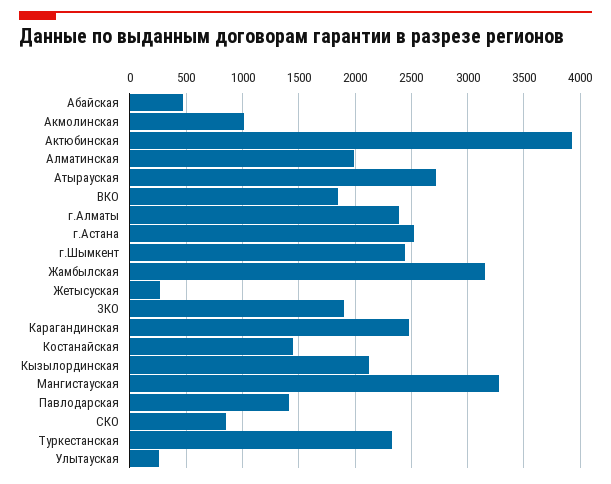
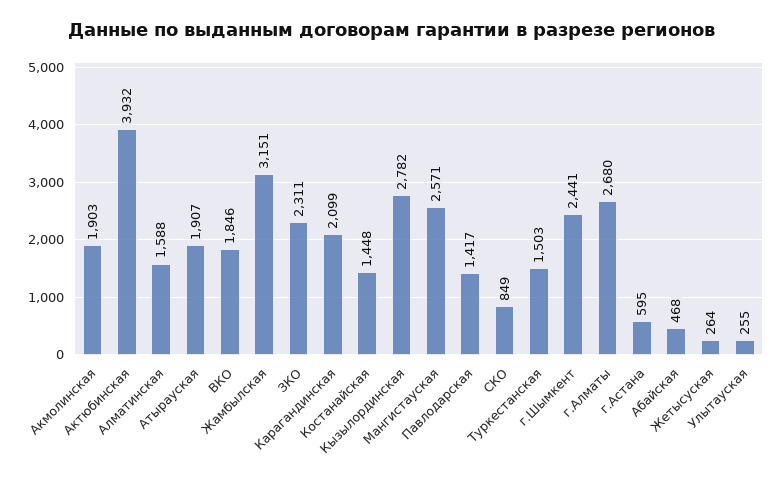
  {
    "Абайская": 468,
-   "Акмолинская": 1000,
+   "Акмолинская": 1903,
    "Актюбинская": 3932,
-   "Алматинская": 2000,
+   "Алматинская": 1588,
-   "Атырауская": 2700,
+   "Атырауская": 1907,
    "ВКО": 1846,
-   "г.Алматы": 2400,
+   "г.Алматы": 2680,
-   "г.Астана": 2500,
+   "г.Астана": 595,
    "г.Шымкент": 2441,
    "Жамбылская": 3151,
    "Жетысуская": 264,
-   "ЗКО": 1900,
+   "ЗКО": 2311,
-   "Карагандинская": 2500,
+   "Карагандинская": 2099,
    "Костанайская": 1448,
-   "Кызылординская": 2100,
+   "Кызылординская": 2782,
-   "Мангистауская": 3300,
+   "Мангистауская": 2571,
    "Павлодарская": 1417,
    "СКО": 849,
-   "Туркестанская": 2300,
+   "Туркестанская": 1503,
    "Улытауская": 255
  }

